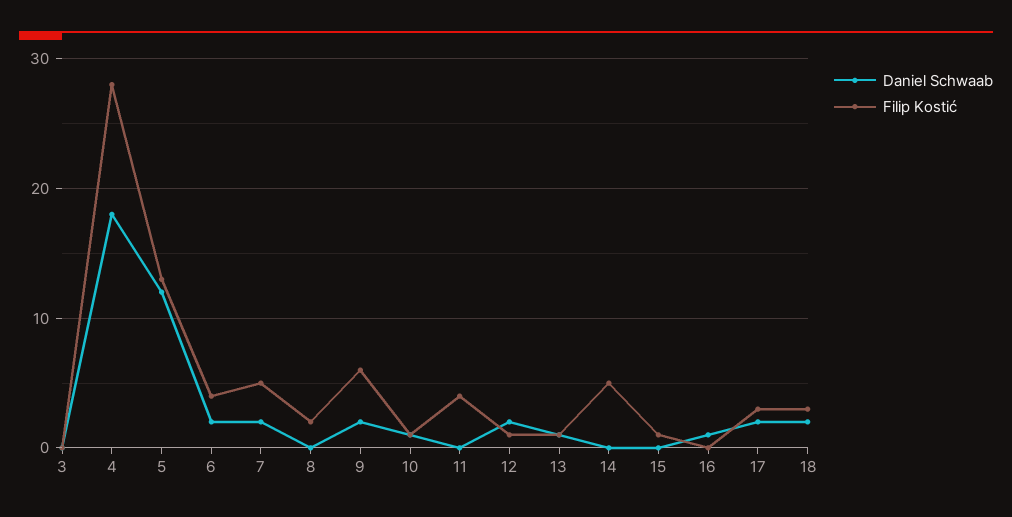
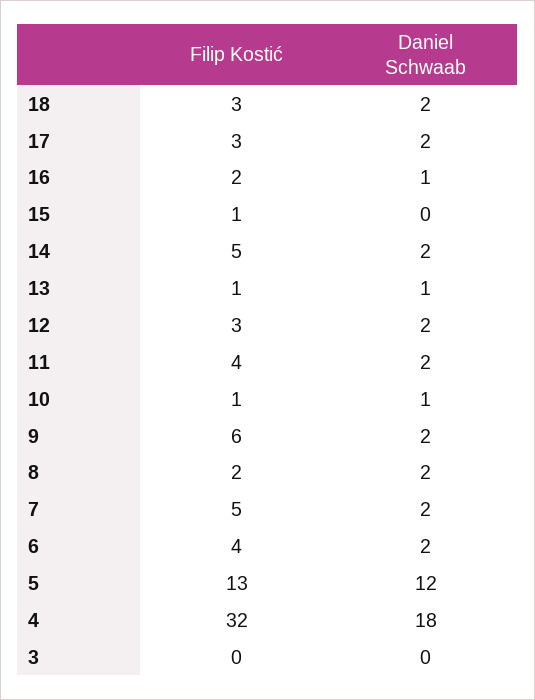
  {
    "Daniel Schwaab": {
      "3": 0,
      "4": 18,
      "5": 12,
      "6": 2,
      "7": 2,
-     "8": 0,
+     "8": 2,
      "9": 2,
      "10": 1,
-     "11": 0,
+     "11": 2,
      "12": 2,
      "13": 1,
-     "14": 0,
+     "14": 2,
      "15": 0,
      "16": 1,
      "17": 2,
      "18": 2
    },
    "Filip Kostić": {
      "3": 0,
-     "4": 28,
+     "4": 32,
      "5": 13,
      "6": 4,
      "7": 5,
      "8": 2,
      "9": 6,
      "10": 1,
      "11": 4,
-     "12": 1,
+     "12": 3,
      "13": 1,
      "14": 5,
      "15": 1,
-     "16": 0,
+     "16": 2,
      "17": 3,
      "18": 3
    }
  }

